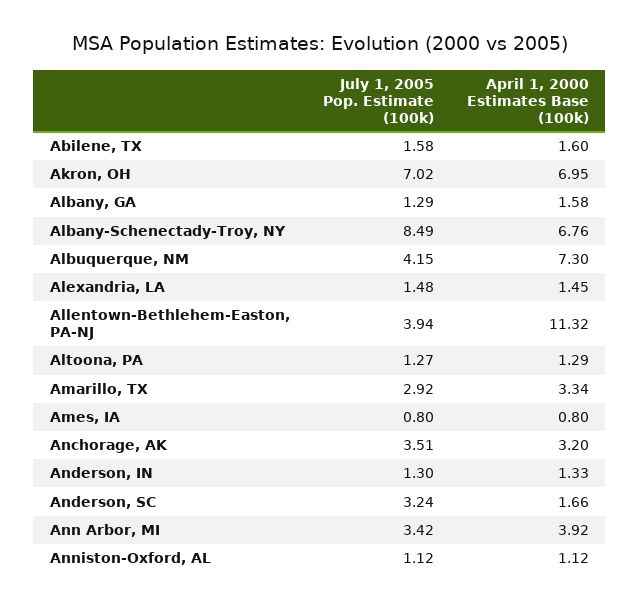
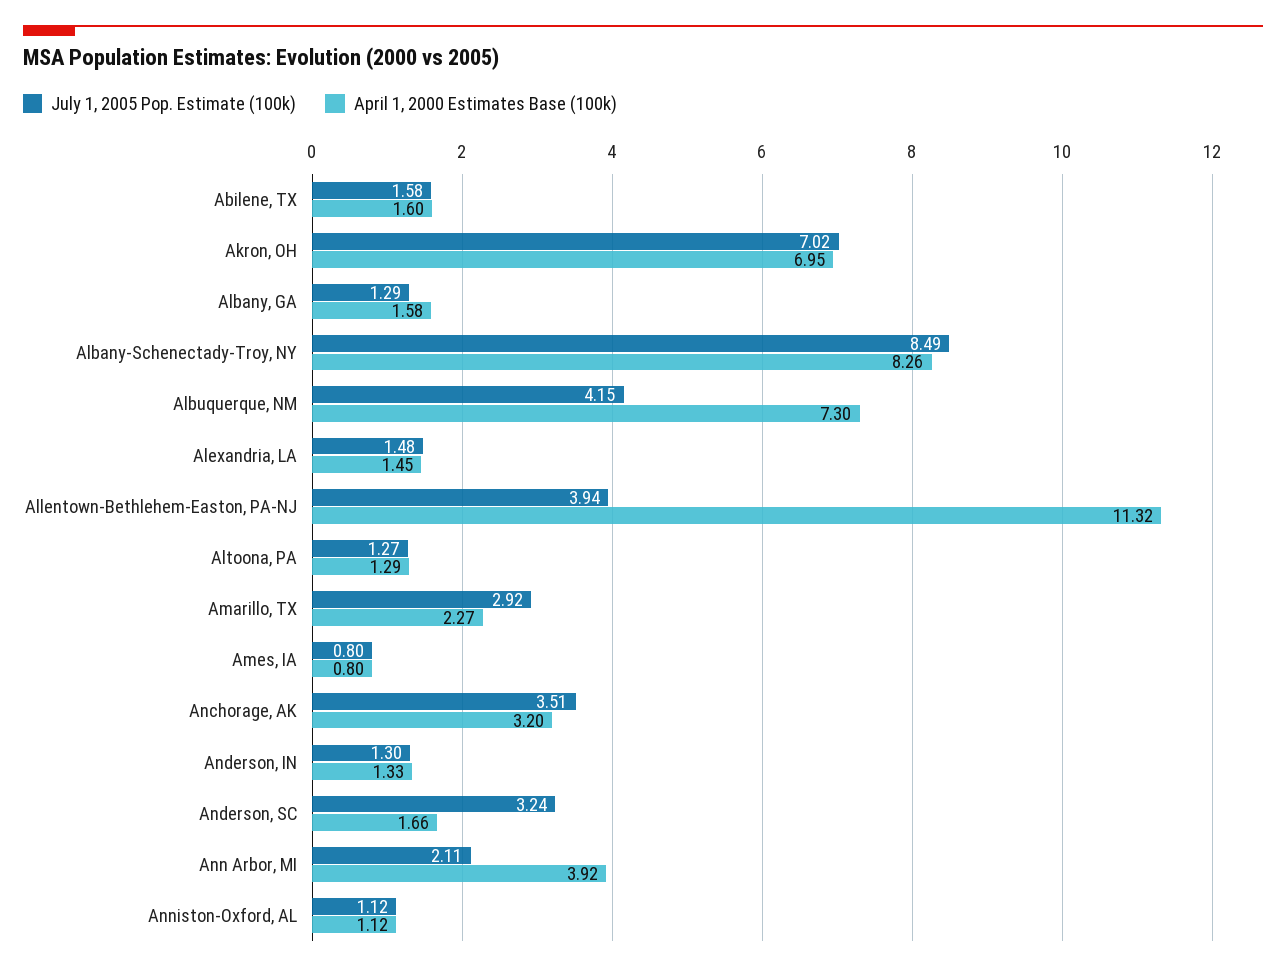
  {
    "July 1, 2005 Pop. Estimate (100k)": {
      "Abilene, TX": 1.58,
      "Akron, OH": 7.02,
      "Albany, GA": 1.29,
      "Albany-Schenectady-Troy, NY": 8.49,
      "Albuquerque, NM": 4.15,
      "Alexandria, LA": 1.48,
      "Allentown-Bethlehem-Easton, PA-NJ": 3.94,
      "Altoona, PA": 1.27,
      "Amarillo, TX": 2.92,
      "Ames, IA": 0.8,
      "Anchorage, AK": 3.51,
      "Anderson, IN": 1.3,
      "Anderson, SC": 3.24,
-     "Ann Arbor, MI": 3.42,
+     "Ann Arbor, MI": 2.11,
      "Anniston-Oxford, AL": 1.12
    },
    "April 1, 2000 Estimates Base (100k)": {
      "Abilene, TX": 1.6,
      "Akron, OH": 6.95,
      "Albany, GA": 1.58,
-     "Albany-Schenectady-Troy, NY": 6.76,
+     "Albany-Schenectady-Troy, NY": 8.26,
      "Albuquerque, NM": 7.3,
      "Alexandria, LA": 1.45,
      "Allentown-Bethlehem-Easton, PA-NJ": 11.32,
      "Altoona, PA": 1.29,
-     "Amarillo, TX": 3.34,
+     "Amarillo, TX": 2.27,
      "Ames, IA": 0.8,
      "Anchorage, AK": 3.2,
      "Anderson, IN": 1.33,
      "Anderson, SC": 1.66,
      "Ann Arbor, MI": 3.92,
      "Anniston-Oxford, AL": 1.12
    }
  }

